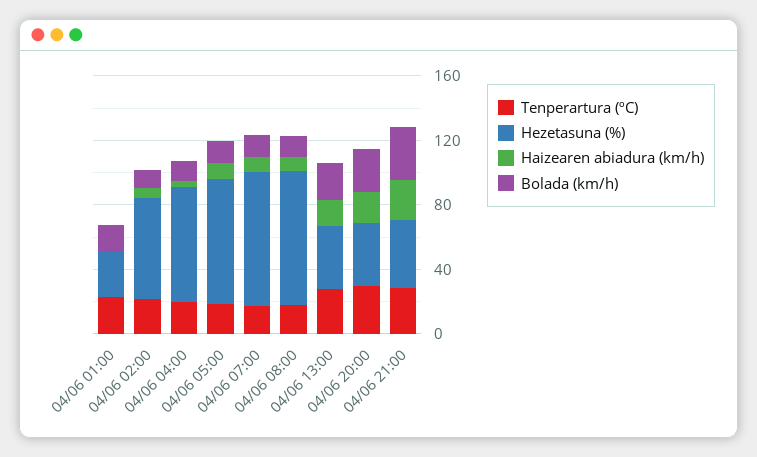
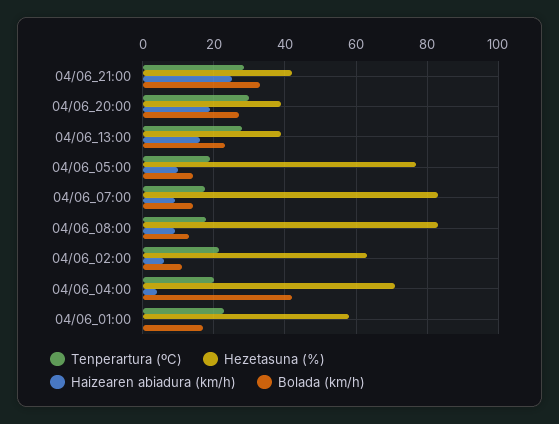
  {
    "Tenperartura (ºC)": {
      "04/06 01:00": 22,
      "04/06 02:00": 22,
      "04/06 04:00": 20,
      "04/06 05:00": 18,
      "04/06 07:00": 18,
      "04/06 08:00": 18,
      "04/06 13:00": 28,
      "04/06 20:00": 30,
      "04/06 21:00": 28
    },
    "Hezetasuna (%)": {
-     "04/06 01:00": 30,
+     "04/06 01:00": 58,
      "04/06 02:00": 64,
      "04/06 04:00": 72,
      "04/06 05:00": 78,
      "04/06 07:00": 84,
      "04/06 08:00": 84,
      "04/06 13:00": 40,
      "04/06 20:00": 40,
      "04/06 21:00": 42
    },
    "Haizearen abiadura (km/h)": {
      "04/06 01:00": 0,
      "04/06 02:00": 6,
      "04/06 04:00": 4,
      "04/06 05:00": 10,
      "04/06 07:00": 10,
      "04/06 08:00": 10,
      "04/06 13:00": 16,
      "04/06 20:00": 20,
      "04/06 21:00": 26
    },
    "Bolada (km/h)": {
      "04/06 01:00": 18,
      "04/06 02:00": 12,
-     "04/06 04:00": 10,
+     "04/06 04:00": 42,
      "04/06 05:00": 14,
      "04/06 07:00": 14,
      "04/06 08:00": 14,
      "04/06 13:00": 24,
      "04/06 20:00": 28,
      "04/06 21:00": 34
    }
  }

